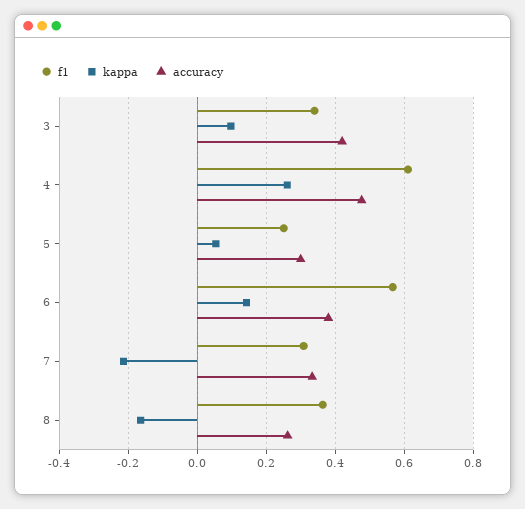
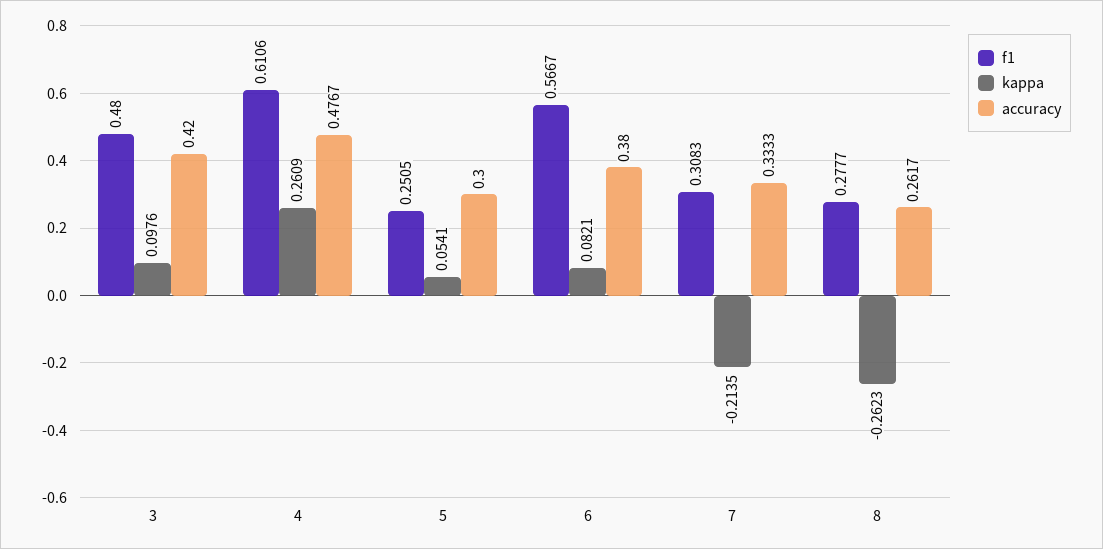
  {
    "f1": {
-     "3": 0.34,
+     "3": 0.48,
      "4": 0.6106,
      "5": 0.2505,
      "6": 0.5667,
      "7": 0.3083,
-     "8": 0.36
+     "8": 0.2777
    },
    "kappa": {
      "3": 0.0976,
      "4": 0.2609,
      "5": 0.0541,
-     "6": 0.14,
+     "6": 0.0821,
      "7": -0.2135,
-     "8": -0.16
+     "8": -0.2623
    },
    "accuracy": {
      "3": 0.42,
      "4": 0.4767,
      "5": 0.3,
      "6": 0.38,
      "7": 0.3333,
      "8": 0.2617
    }
  }

